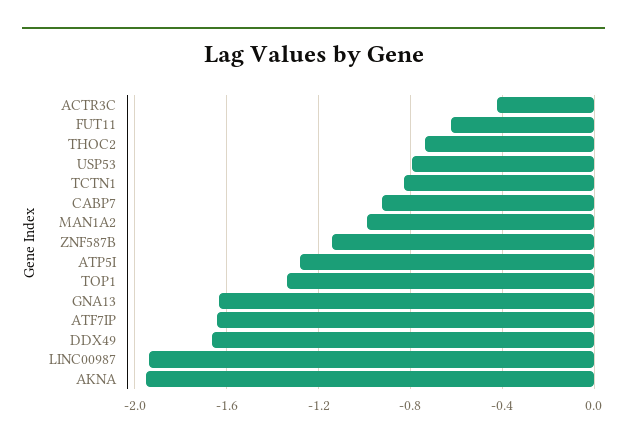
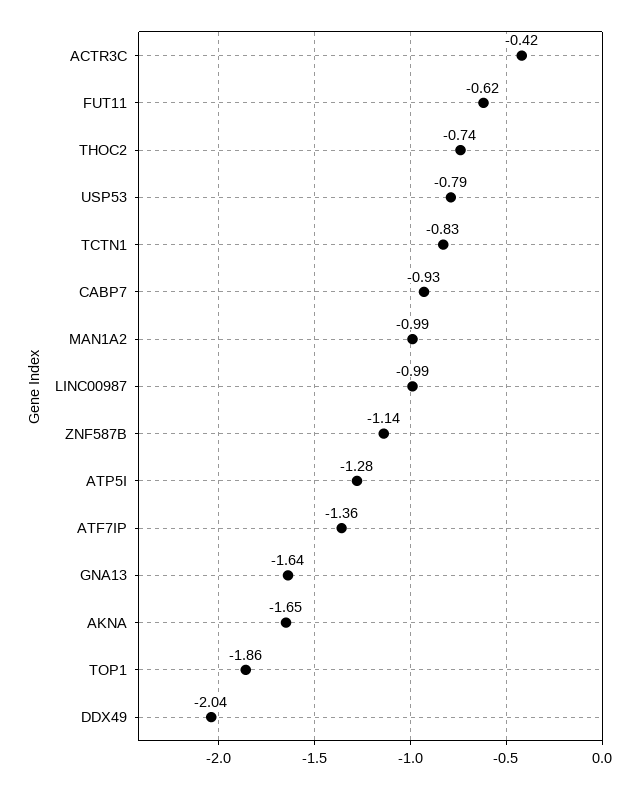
  {
    "ACTR3C": -0.42,
    "FUT11": -0.62,
    "THOC2": -0.74,
    "USP53": -0.79,
    "TCTN1": -0.83,
    "CABP7": -0.93,
    "MAN1A2": -0.99,
    "ZNF587B": -1.14,
    "ATP5I": -1.28,
-   "TOP1": -1.35,
+   "TOP1": -1.86,
    "GNA13": -1.64,
-   "ATF7IP": -1.65,
+   "ATF7IP": -1.36,
-   "DDX49": -1.65,
+   "DDX49": -2.04,
-   "LINC00987": -1.95,
+   "LINC00987": -0.99,
-   "AKNA": -1.95
+   "AKNA": -1.65
  }

